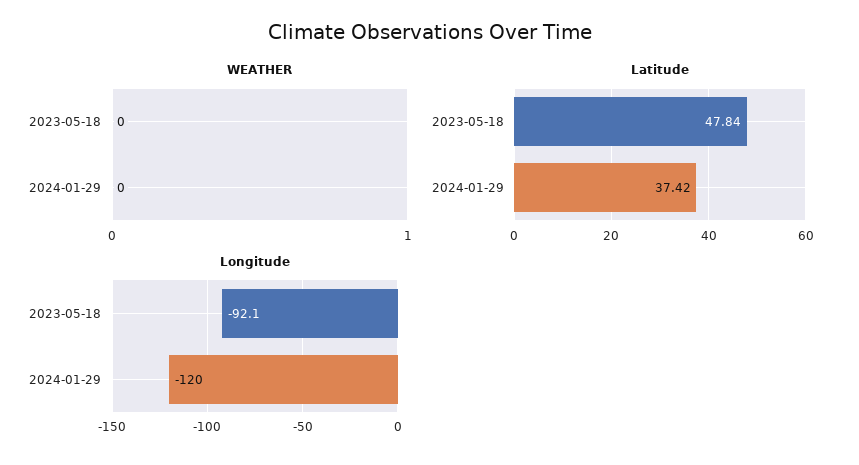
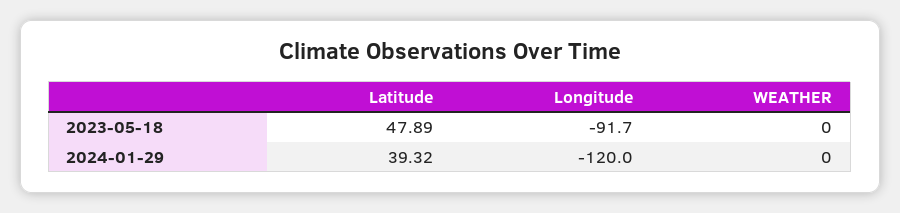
  {
    "WEATHER": {
      "2023-05-18": 0,
      "2024-01-29": 0
    },
    "Latitude": {
-     "2023-05-18": 47.84,
+     "2023-05-18": 47.89,
-     "2024-01-29": 37.42
+     "2024-01-29": 39.32
    },
    "Longitude": {
-     "2023-05-18": -92.1,
+     "2023-05-18": -91.7,
      "2024-01-29": -120
    }
  }

